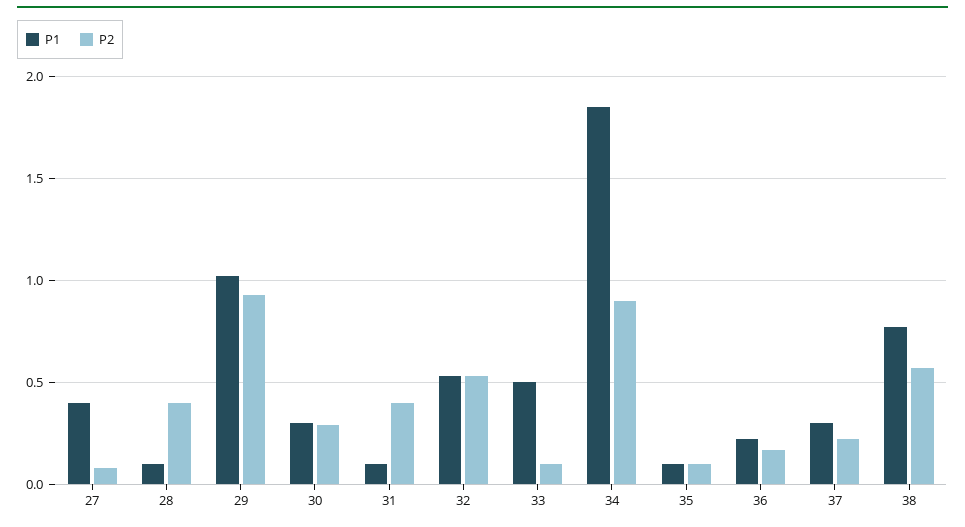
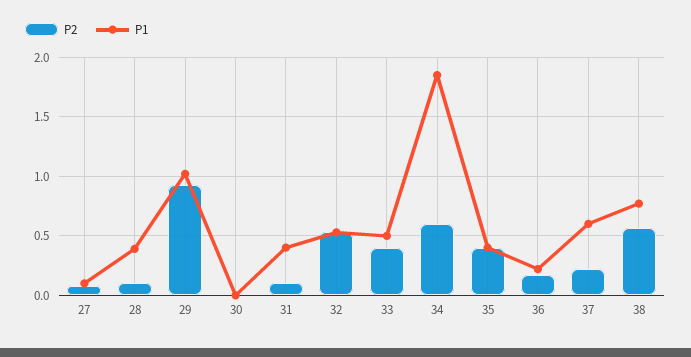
  {
    "P1": {
-     "27": 0.4,
+     "27": 0.1,
-     "28": 0.1,
+     "28": 0.4,
      "29": 1,
-     "30": 0.3,
+     "30": 0,
-     "31": 0.1,
+     "31": 0.4,
      "32": 0.55,
      "33": 0.5,
      "34": 1.85,
-     "35": 0.1,
+     "35": 0.4,
      "36": 0.2,
-     "37": 0.3,
+     "37": 0.6,
      "38": 0.75
    },
    "P2": {
      "27": 0.1,
-     "28": 0.4,
+     "28": 0.1,
      "29": 0.95,
-     "30": 0.3,
+     "30": 0,
-     "31": 0.4,
+     "31": 0.1,
      "32": 0.55,
-     "33": 0.1,
+     "33": 0.4,
-     "34": 0.9,
+     "34": 0.6,
-     "35": 0.1,
+     "35": 0.4,
      "36": 0.15,
      "37": 0.2,
      "38": 0.55
    }
  }

